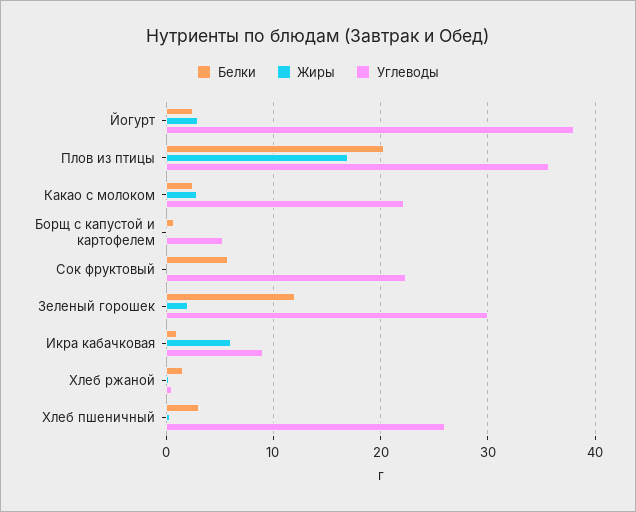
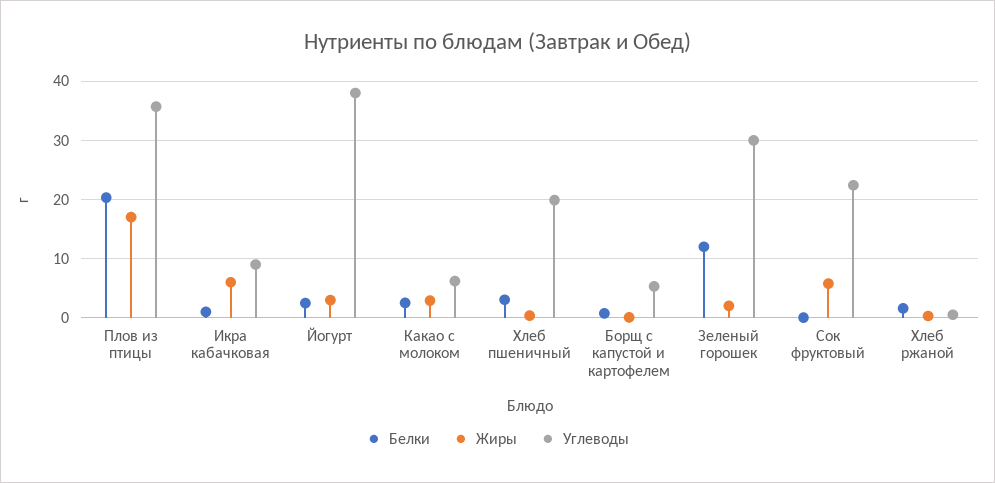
  {
    "Белки": {
      "Йогурт": 2,
      "Плов из птицы": 20,
      "Какао с молоком": 3,
      "Борщ с капустой и картофелем": 1,
-     "Сок фруктовый": 6,
+     "Сок фруктовый": 0,
      "Зеленый горошек": 12,
      "Икра кабачковая": 1,
      "Хлеб ржаной": 2,
      "Хлеб пшеничный": 3
    },
    "Жиры": {
      "Йогурт": 3,
      "Плов из птицы": 17,
      "Какао с молоком": 3,
      "Борщ с капустой и картофелем": 0,
-     "Сок фруктовый": 0,
+     "Сок фруктовый": 6,
      "Зеленый горошек": 2,
      "Икра кабачковая": 6,
      "Хлеб ржаной": 0,
      "Хлеб пшеничный": 0
    },
    "Углеводы": {
      "Йогурт": 38,
      "Плов из птицы": 36,
-     "Какао с молоком": 22,
+     "Какао с молоком": 6,
      "Борщ с капустой и картофелем": 5,
      "Сок фруктовый": 22,
      "Зеленый горошек": 30,
      "Икра кабачковая": 9,
      "Хлеб ржаной": 1,
-     "Хлеб пшеничный": 26
+     "Хлеб пшеничный": 20
    }
  }

